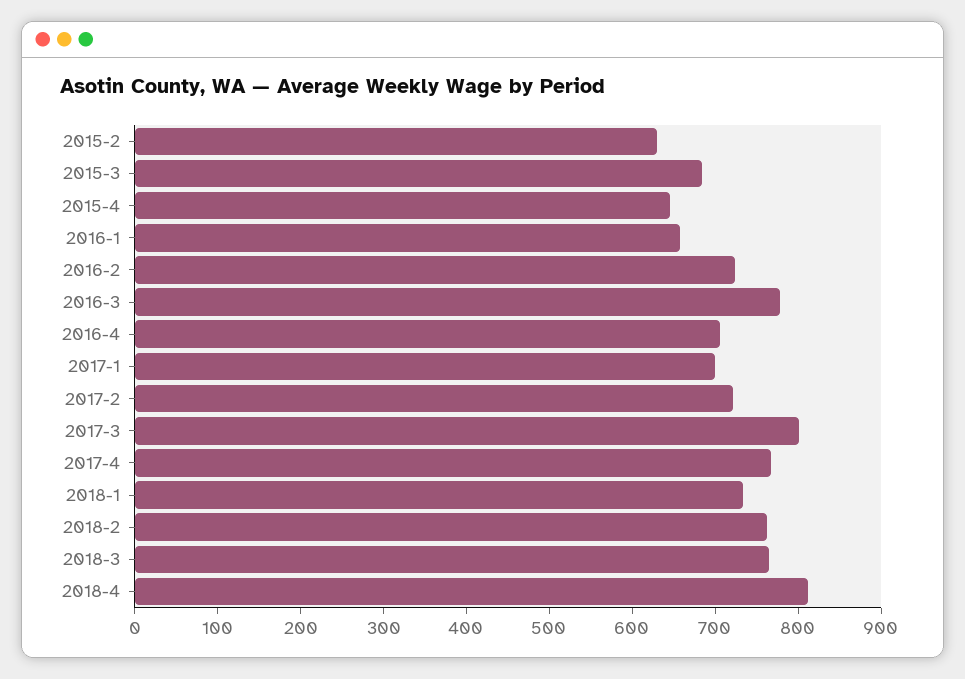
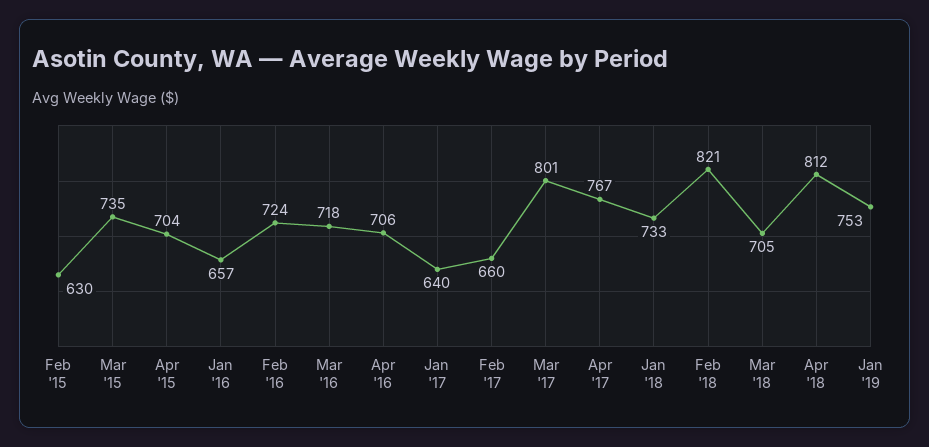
  {
    "2015-2": 630,
-   "2015-3": 680,
+   "2015-3": 735,
-   "2015-4": 640,
+   "2015-4": 704,
    "2016-1": 657,
    "2016-2": 724,
-   "2016-3": 780,
+   "2016-3": 718,
    "2016-4": 706,
-   "2017-1": 700,
+   "2017-1": 640,
-   "2017-2": 720,
+   "2017-2": 660,
    "2017-3": 801,
    "2017-4": 767,
    "2018-1": 733,
-   "2018-2": 760,
+   "2018-2": 821,
-   "2018-3": 760,
+   "2018-3": 705,
-   "2018-4": 812
+   "2018-4": 812,
+   "Jan '19": 753
  }

